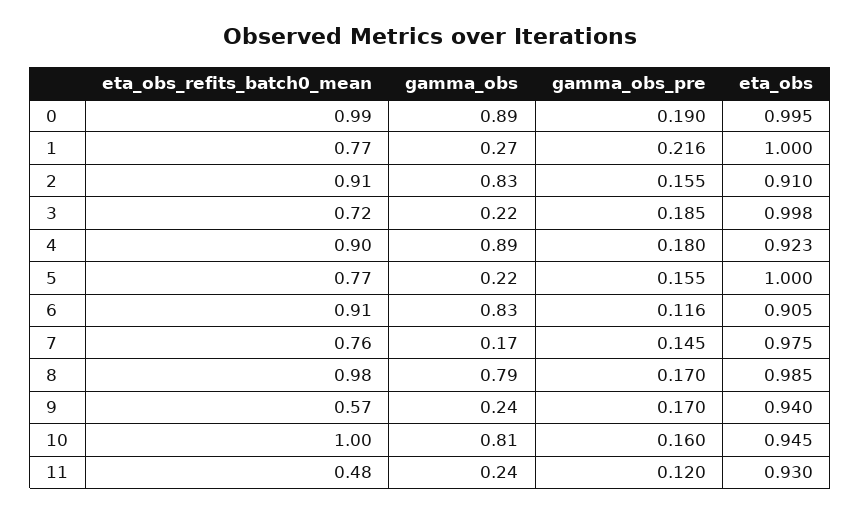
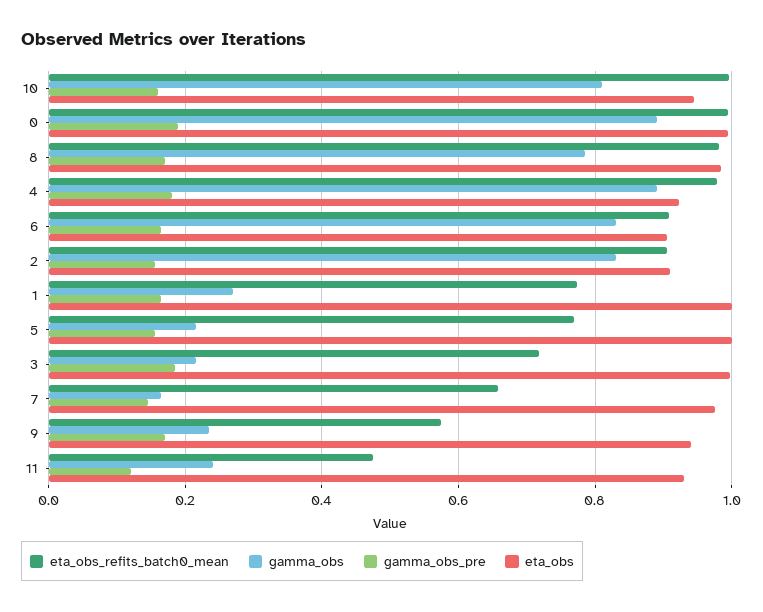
  {
    "eta_obs_refits_batch0_mean": {
      "0": 0.99,
      "1": 0.77,
      "2": 0.91,
      "3": 0.72,
-     "4": 0.9,
+     "4": 0.98,
      "5": 0.77,
      "6": 0.91,
-     "7": 0.76,
+     "7": 0.66,
      "8": 0.98,
      "9": 0.57,
      "10": 1,
      "11": 0.48
    },
    "gamma_obs": {
      "0": 0.89,
      "1": 0.27,
      "2": 0.83,
      "3": 0.22,
      "4": 0.89,
      "5": 0.22,
      "6": 0.83,
      "7": 0.17,
      "8": 0.79,
      "9": 0.24,
      "10": 0.81,
      "11": 0.24
    },
    "gamma_obs_pre": {
      "0": 0.19,
-     "1": 0.216,
+     "1": 0.16,
      "2": 0.155,
      "3": 0.185,
      "4": 0.18,
      "5": 0.155,
-     "6": 0.116,
+     "6": 0.16,
      "7": 0.145,
      "8": 0.17,
      "9": 0.17,
      "10": 0.16,
      "11": 0.12
    },
    "eta_obs": {
      "0": 0.995,
      "1": 1,
      "2": 0.91,
      "3": 0.998,
      "4": 0.923,
      "5": 1,
      "6": 0.905,
      "7": 0.975,
      "8": 0.985,
      "9": 0.94,
      "10": 0.945,
      "11": 0.93
    }
  }

